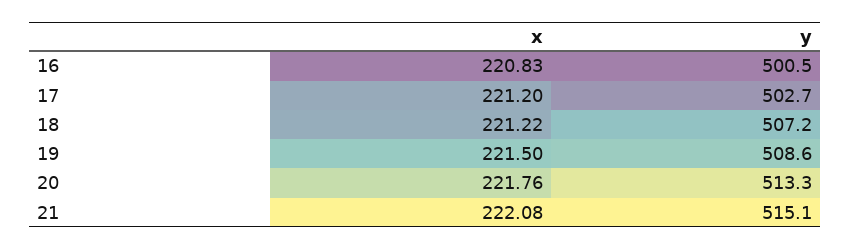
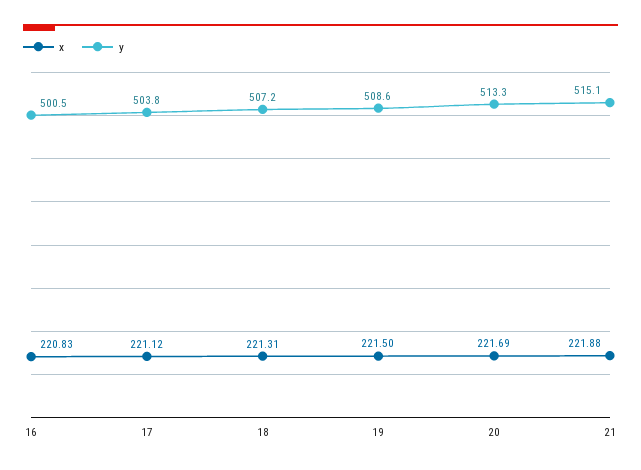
  {
    "x": {
      "16": 220.83,
-     "17": 221.2,
+     "17": 221.12,
-     "18": 221.22,
+     "18": 221.31,
      "19": 221.5,
-     "20": 221.76,
+     "20": 221.69,
-     "21": 222.08
+     "21": 221.88
    },
    "y": {
      "16": 500.5,
-     "17": 502.7,
+     "17": 503.8,
      "18": 507.2,
      "19": 508.6,
      "20": 513.3,
      "21": 515.1
    }
  }

